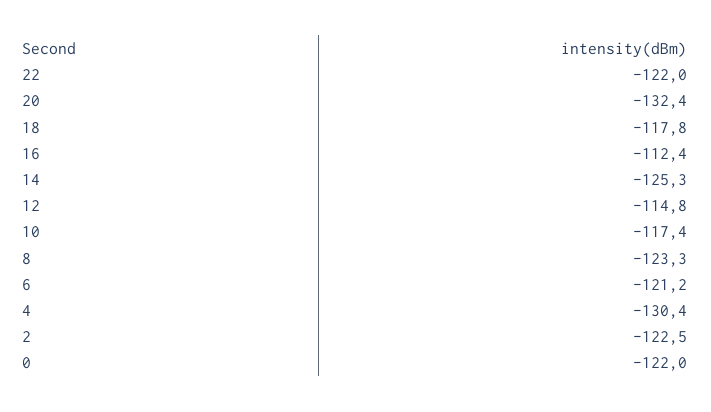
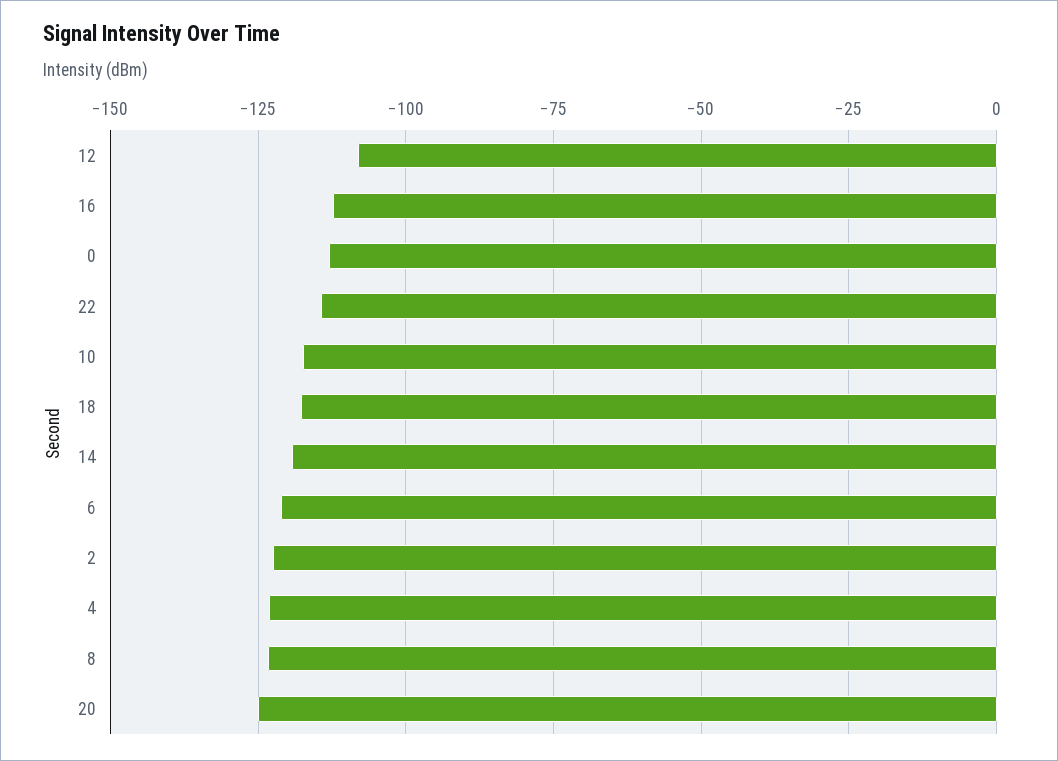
  {
-   "22": -122,
+   "22": -115,
-   "20": -132.4,
+   "20": -125,
    "18": -117.8,
    "16": -112.4,
-   "14": -125.3,
+   "14": -120,
-   "12": -114.8,
+   "12": -107.5,
    "10": -117.4,
    "8": -123.3,
    "6": -121.2,
-   "4": -130.4,
+   "4": -122.5,
    "2": -122.5,
-   "0": -122
+   "0": -112.5
  }

